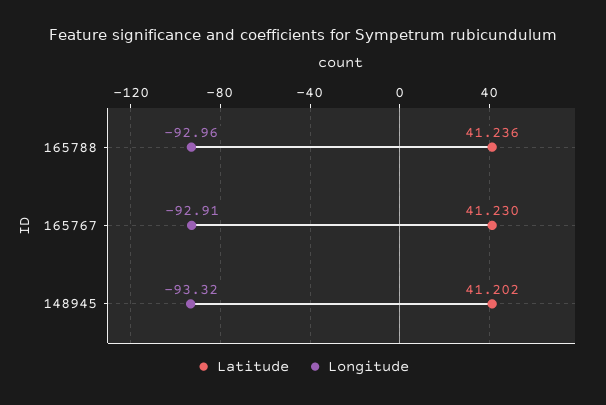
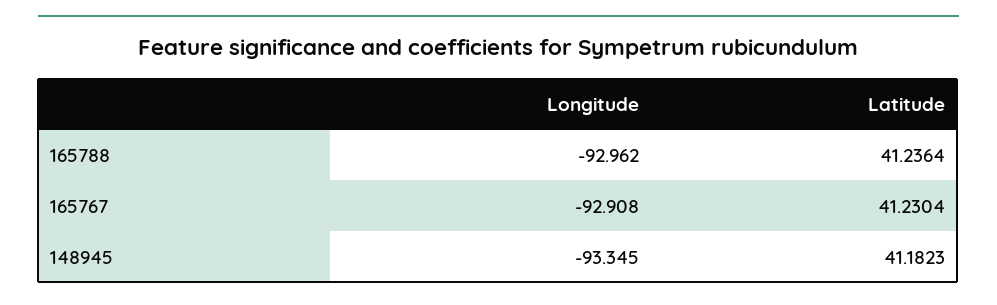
  {
    "Latitude": {
      "165788": 41.2364,
      "165767": 41.2304,
-     "148945": 41.202
+     "148945": 41.1823
    },
    "Longitude": {
      "165788": -92.962,
      "165767": -92.908,
-     "148945": -93.32
+     "148945": -93.345
    }
  }

